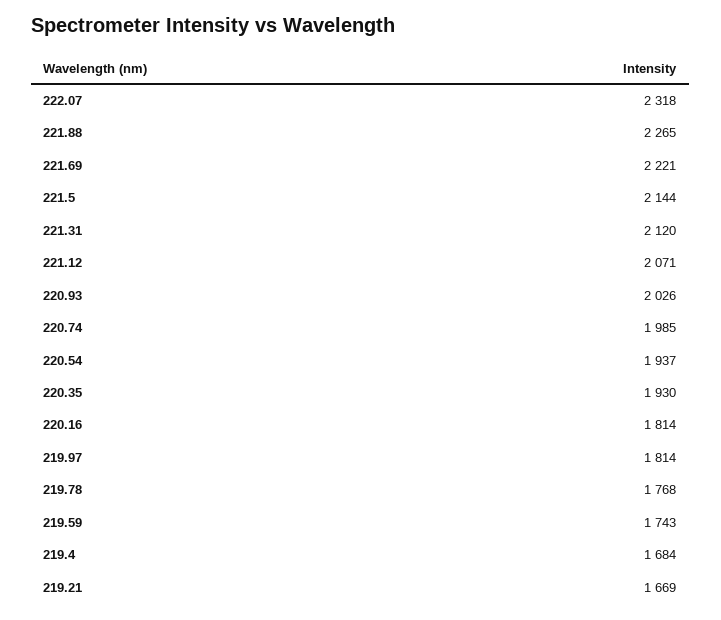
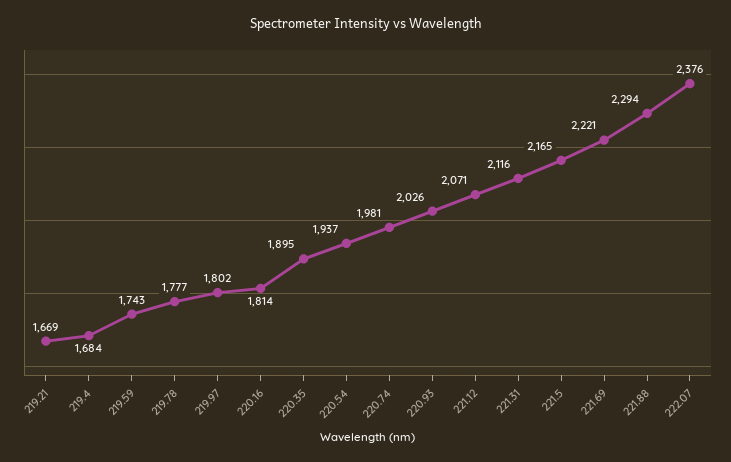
  {
-   "222.07": 2318,
+   "222.07": 2376,
-   "221.88": 2265,
+   "221.88": 2294,
    "221.69": 2221,
-   "221.5": 2144,
+   "221.5": 2165,
-   "221.31": 2120,
+   "221.31": 2116,
    "221.12": 2071,
    "220.93": 2026,
-   "220.74": 1985,
+   "220.74": 1981,
    "220.54": 1937,
-   "220.35": 1930,
+   "220.35": 1895,
    "220.16": 1814,
-   "219.97": 1814,
+   "219.97": 1802,
-   "219.78": 1768,
+   "219.78": 1777,
    "219.59": 1743,
    "219.4": 1684,
    "219.21": 1669
  }

